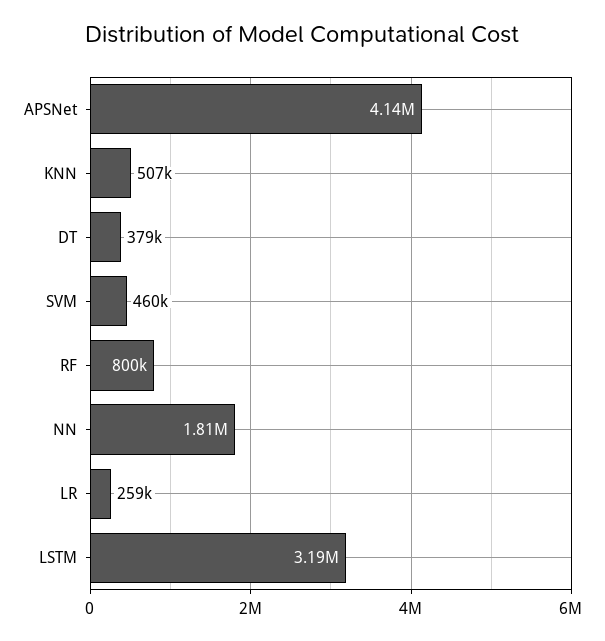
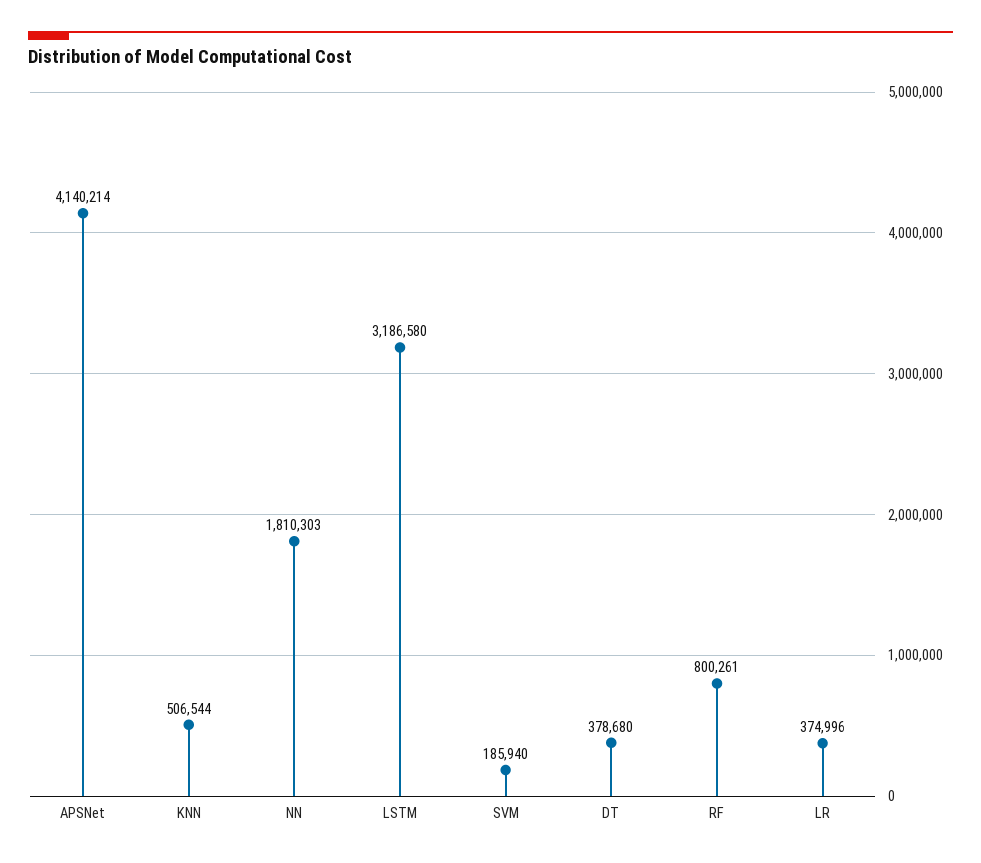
  {
    "APSNet": 4140214,
    "KNN": 506544,
    "DT": 378680,
-   "SVM": 460000,
+   "SVM": 185940,
    "RF": 800261,
    "NN": 1810303,
-   "LR": 259000,
+   "LR": 374996,
    "LSTM": 3186580
  }

